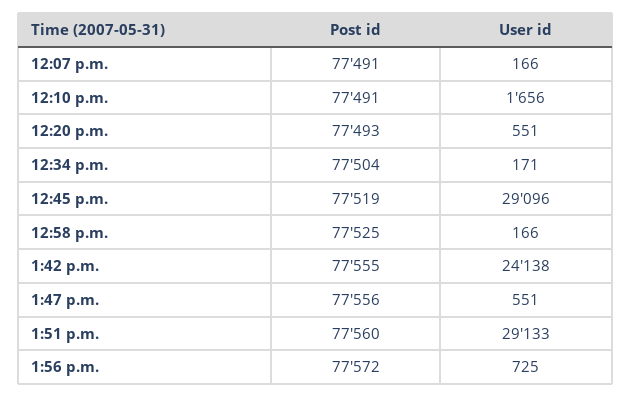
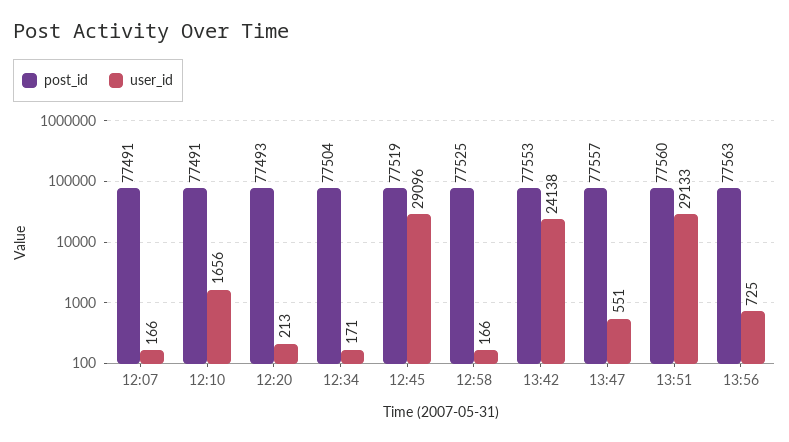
  {
    "Post id": {
      "12:07 p.m.": 77491,
      "12:10 p.m.": 77491,
      "12:20 p.m.": 77493,
      "12:34 p.m.": 77504,
      "12:45 p.m.": 77519,
      "12:58 p.m.": 77525,
-     "1:42 p.m.": 77555,
+     "1:42 p.m.": 77553,
-     "1:47 p.m.": 77556,
+     "1:47 p.m.": 77557,
      "1:51 p.m.": 77560,
-     "1:56 p.m.": 77572
+     "1:56 p.m.": 77563
    },
    "User id": {
      "12:07 p.m.": 166,
      "12:10 p.m.": 1656,
-     "12:20 p.m.": 551,
+     "12:20 p.m.": 213,
      "12:34 p.m.": 171,
      "12:45 p.m.": 29096,
      "12:58 p.m.": 166,
      "1:42 p.m.": 24138,
      "1:47 p.m.": 551,
      "1:51 p.m.": 29133,
      "1:56 p.m.": 725
    }
  }

